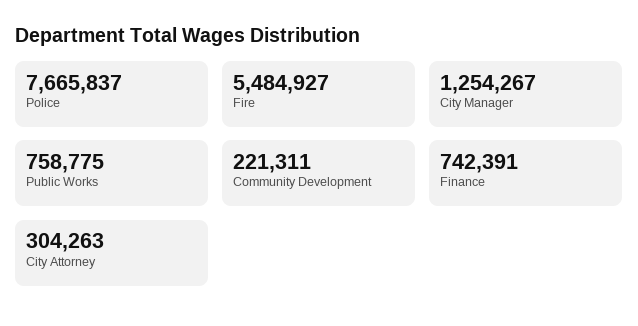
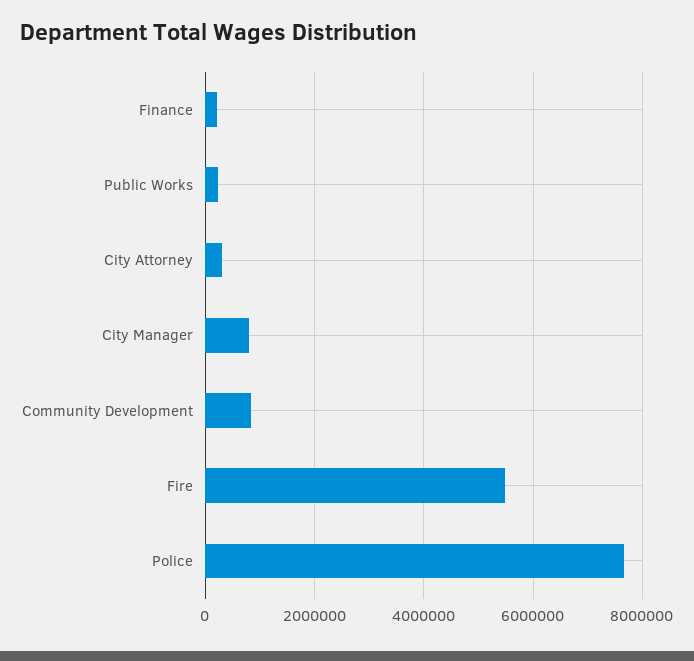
  {
    "Police": 7665837,
    "Fire": 5484927,
-   "City Manager": 1254267,
+   "City Manager": 800000,
-   "Public Works": 758775,
+   "Public Works": 200000,
-   "Community Development": 221311,
+   "Community Development": 800000,
-   "Finance": 742391,
+   "Finance": 200000,
    "City Attorney": 304263
  }

